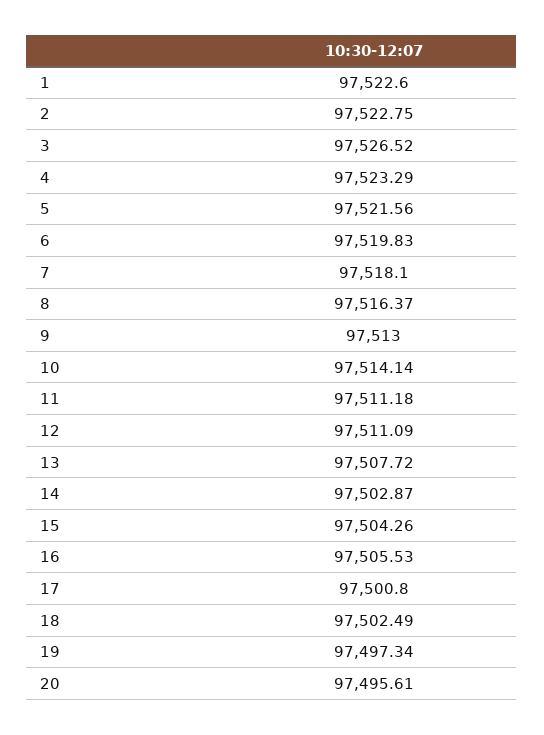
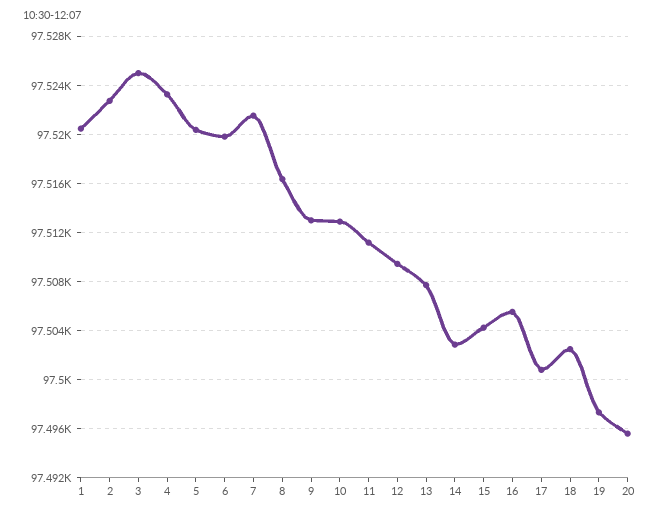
  {
-   "1": 97522.6,
+   "1": 97520.5,
    "2": 97522.75,
-   "3": 97526.52,
+   "3": 97525,
    "4": 97523.29,
-   "5": 97521.56,
+   "5": 97520.5,
    "6": 97519.83,
-   "7": 97518.1,
+   "7": 97521.5,
    "8": 97516.37,
    "9": 97513,
-   "10": 97514.14,
+   "10": 97513,
    "11": 97511.18,
-   "12": 97511.09,
+   "12": 97509.5,
    "13": 97507.72,
    "14": 97502.87,
    "15": 97504.26,
    "16": 97505.53,
    "17": 97500.8,
    "18": 97502.49,
    "19": 97497.34,
    "20": 97495.61
  }

